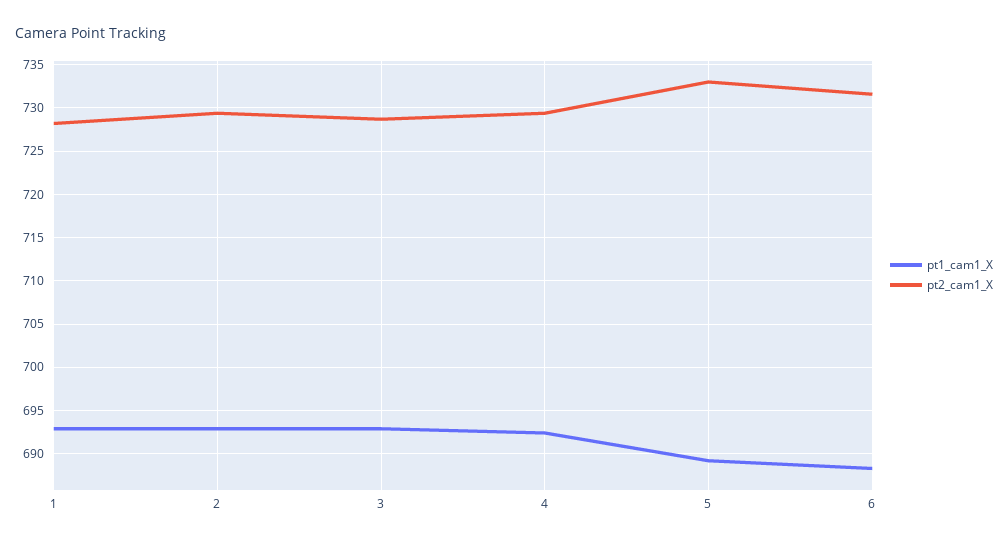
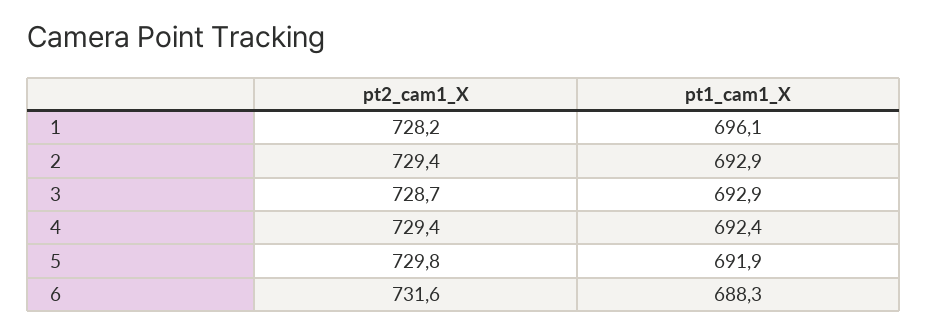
  {
    "pt1_cam1_X": {
-     "1": 693,
+     "1": 696.1,
      "2": 692.9,
      "3": 692.9,
      "4": 692.4,
-     "5": 689,
+     "5": 691.9,
      "6": 688.3
    },
    "pt2_cam1_X": {
      "1": 728.2,
      "2": 729.4,
      "3": 728.7,
      "4": 729.4,
-     "5": 733,
+     "5": 729.8,
      "6": 731.6
    }
  }

